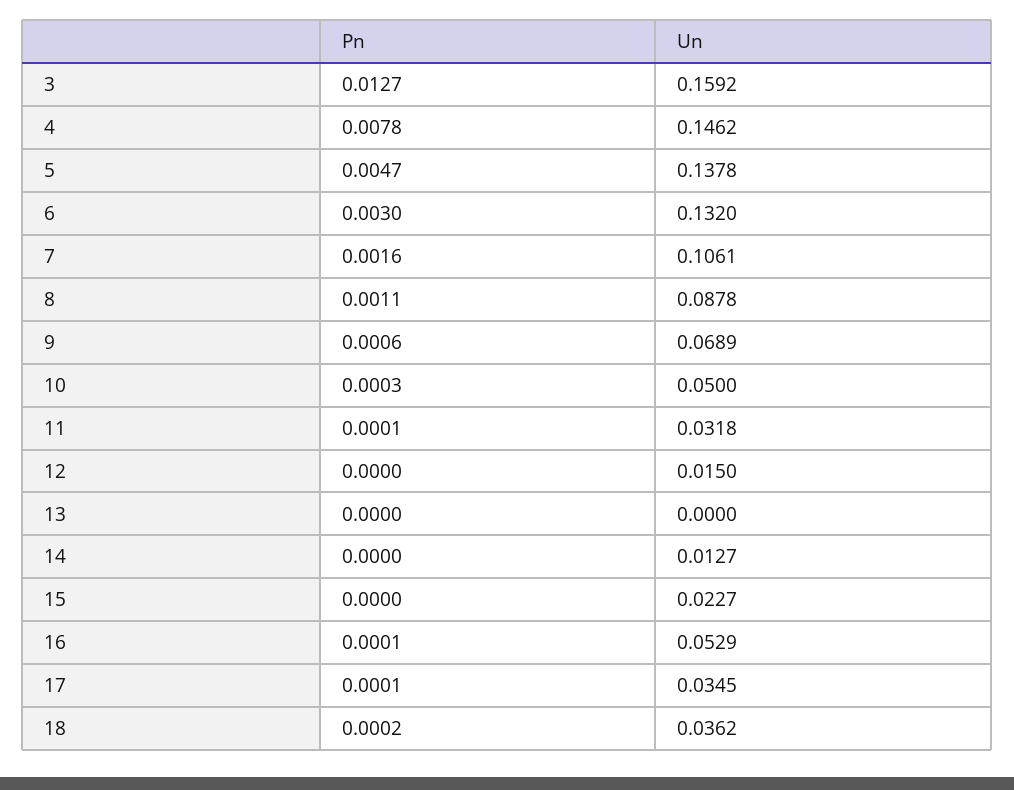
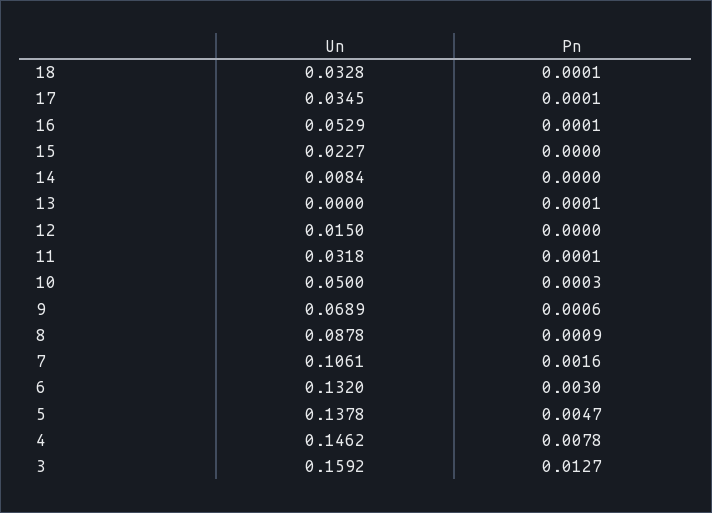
  {
    "Pn": {
      "3": 0.0127,
      "4": 0.0078,
      "5": 0.0047,
      "6": 0.003,
      "7": 0.0016,
-     "8": 0.0011,
+     "8": 0.0009,
      "9": 0.0006,
      "10": 0.0003,
      "11": 0.0001,
      "12": 0,
-     "13": 0,
+     "13": 0.0001,
      "14": 0,
      "15": 0,
      "16": 0.0001,
      "17": 0.0001,
-     "18": 0.0002
+     "18": 0.0001
    },
    "Un": {
      "3": 0.1592,
      "4": 0.1462,
      "5": 0.1378,
      "6": 0.132,
      "7": 0.1061,
      "8": 0.0878,
      "9": 0.0689,
      "10": 0.05,
      "11": 0.0318,
      "12": 0.015,
      "13": 0,
-     "14": 0.0127,
+     "14": 0.0084,
      "15": 0.0227,
      "16": 0.0529,
      "17": 0.0345,
-     "18": 0.0362
+     "18": 0.0328
    }
  }

